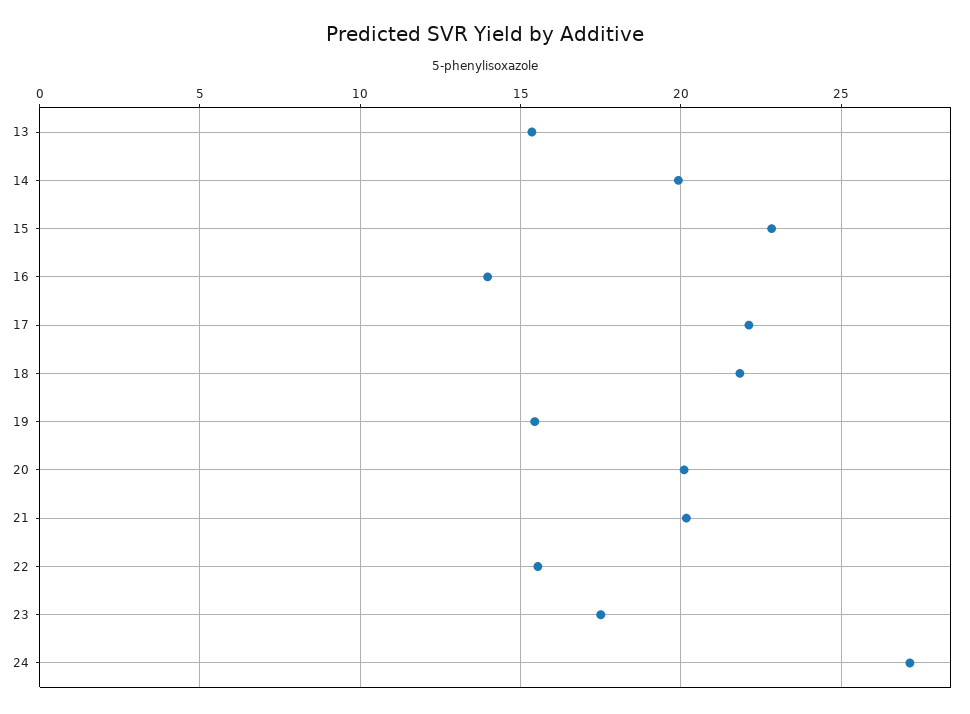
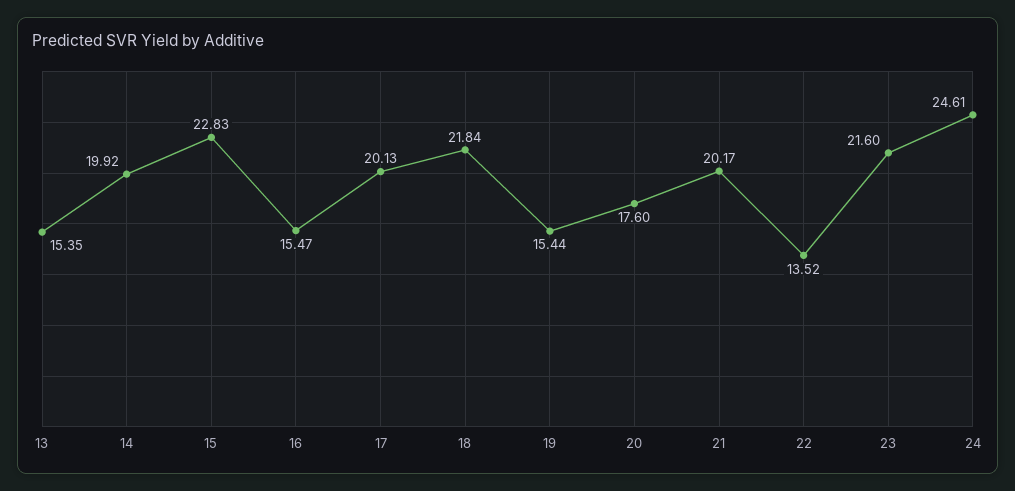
  {
    "13": 15.35,
    "14": 19.92,
    "15": 22.83,
-   "16": 14,
+   "16": 15.47,
-   "17": 22,
+   "17": 20.13,
    "18": 21.84,
    "19": 15.44,
-   "20": 20,
+   "20": 17.6,
    "21": 20.17,
-   "22": 15.5,
+   "22": 13.52,
-   "23": 17.5,
+   "23": 21.6,
-   "24": 27
+   "24": 24.61
  }

